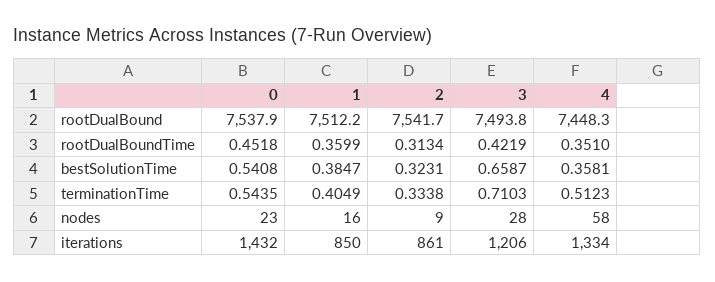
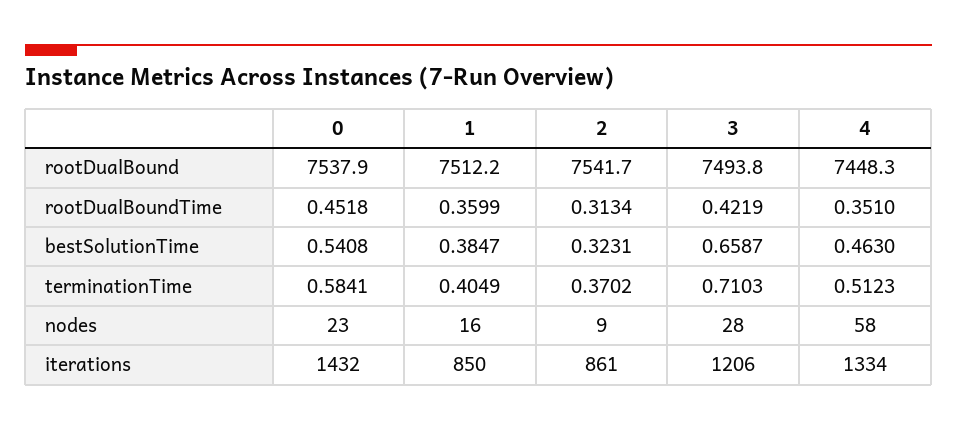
  {
    "0": {
      "rootDualBound": 7537.9,
      "rootDualBoundTime": 0.4518,
      "bestSolutionTime": 0.5408,
-     "terminationTime": 0.5435,
+     "terminationTime": 0.5841,
      "nodes": 23,
      "iterations": 1432
    },
    "1": {
      "rootDualBound": 7512.2,
      "rootDualBoundTime": 0.3599,
      "bestSolutionTime": 0.3847,
      "terminationTime": 0.4049,
      "nodes": 16,
      "iterations": 850
    },
    "2": {
      "rootDualBound": 7541.7,
      "rootDualBoundTime": 0.3134,
      "bestSolutionTime": 0.3231,
-     "terminationTime": 0.3338,
+     "terminationTime": 0.3702,
      "nodes": 9,
      "iterations": 861
    },
    "3": {
      "rootDualBound": 7493.8,
      "rootDualBoundTime": 0.4219,
      "bestSolutionTime": 0.6587,
      "terminationTime": 0.7103,
      "nodes": 28,
      "iterations": 1206
    },
    "4": {
      "rootDualBound": 7448.3,
      "rootDualBoundTime": 0.351,
-     "bestSolutionTime": 0.3581,
+     "bestSolutionTime": 0.463,
      "terminationTime": 0.5123,
      "nodes": 58,
      "iterations": 1334
    }
  }

